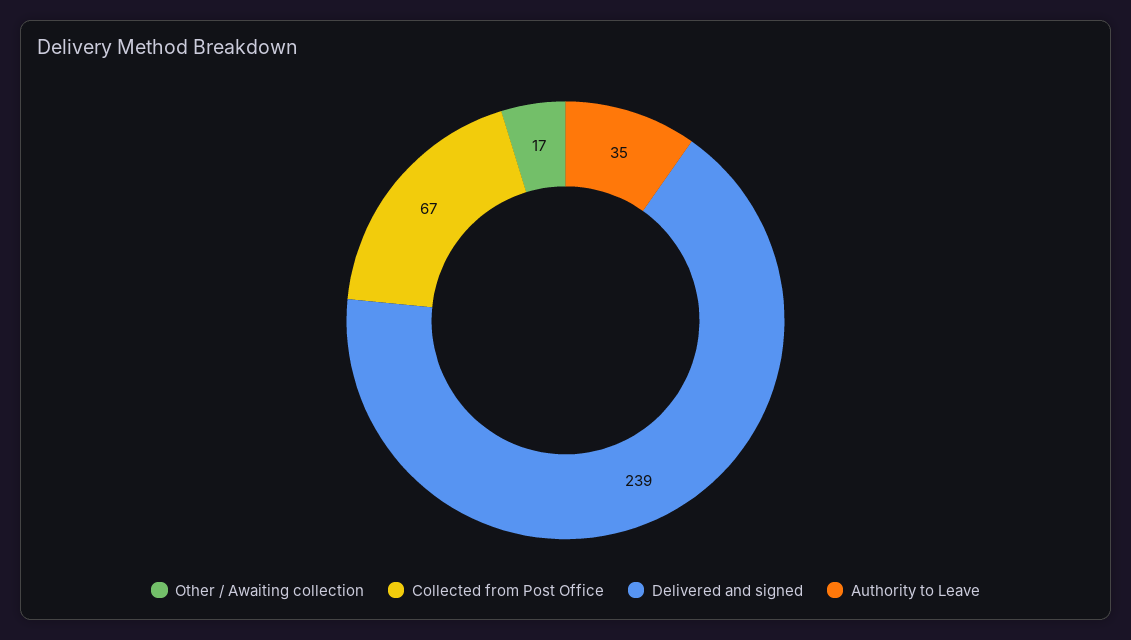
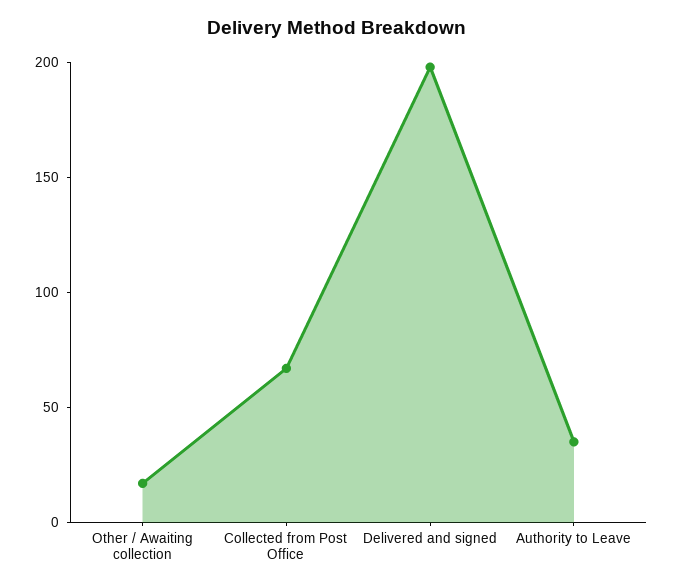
  {
    "Other / Awaiting collection": 17,
    "Collected from Post Office": 67,
-   "Delivered and signed": 239,
+   "Delivered and signed": 200,
    "Authority to Leave": 35
  }

